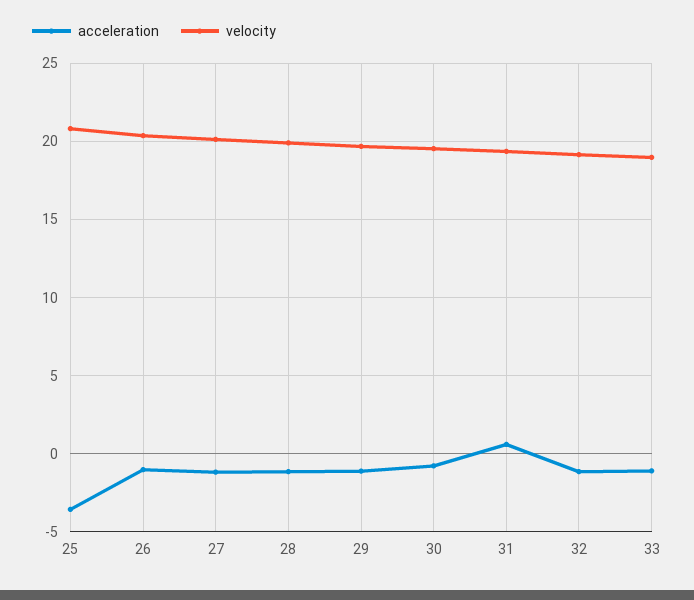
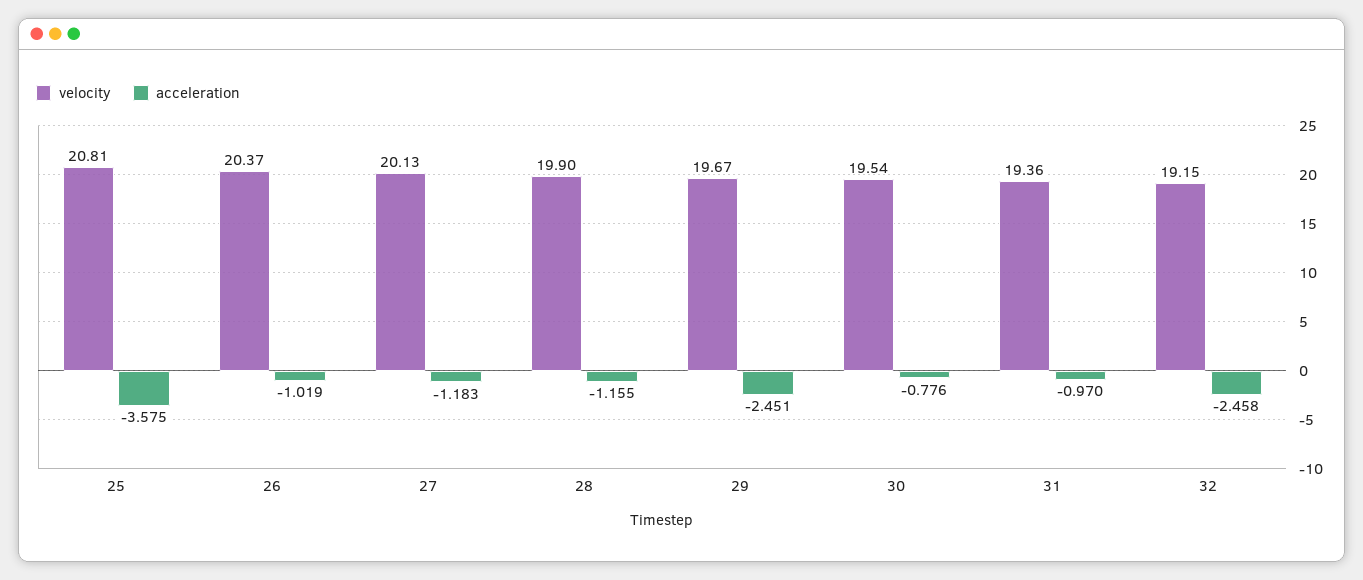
  {
    "acceleration": {
      "25": -3.575,
      "26": -1.019,
      "27": -1.183,
      "28": -1.155,
-     "29": -1,
+     "29": -2.451,
      "30": -0.776,
-     "31": 0.5,
+     "31": -0.97,
-     "32": -1,
+     "32": -2.458
-     "33": -1
    },
    "velocity": {
      "25": 20.81,
      "26": 20.37,
      "27": 20.13,
      "28": 19.9,
      "29": 19.67,
      "30": 19.54,
      "31": 19.36,
-     "32": 19.15,
+     "32": 19.15
-     "33": 19
    }
  }

